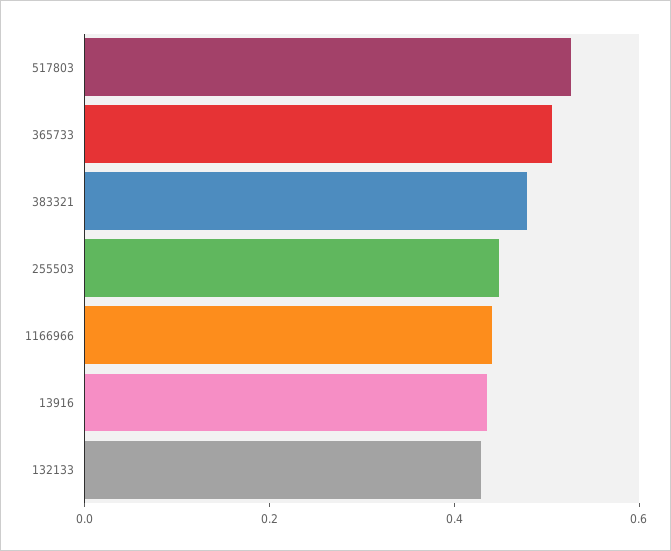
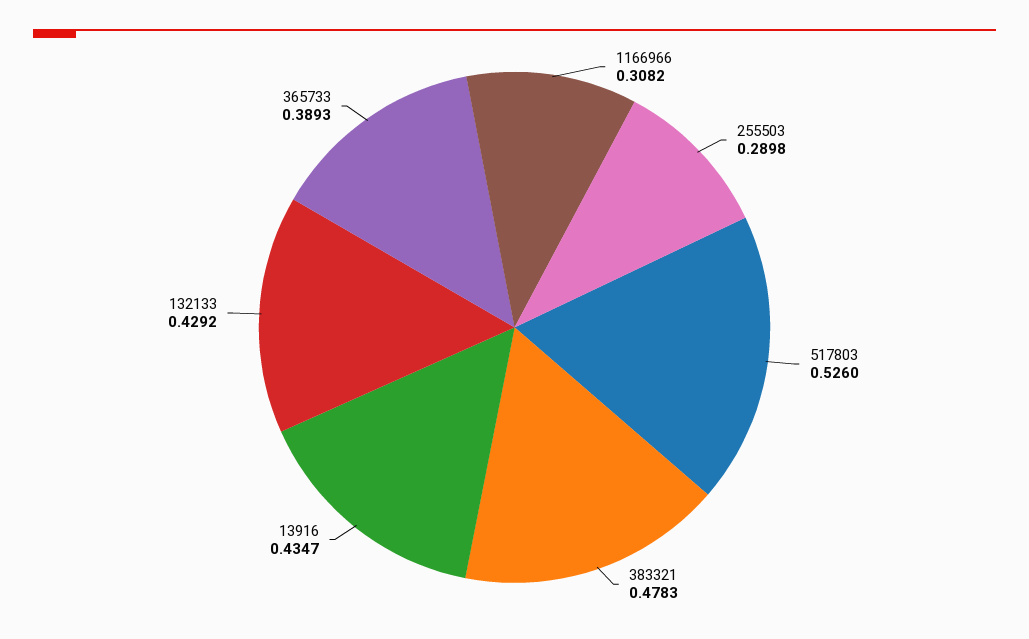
  {
    "517803": 0.526,
-   "365733": 0.5,
+   "365733": 0.3893,
    "383321": 0.4783,
-   "255503": 0.45,
+   "255503": 0.2898,
-   "1166966": 0.45,
+   "1166966": 0.3082,
    "13916": 0.4347,
    "132133": 0.4292
  }

